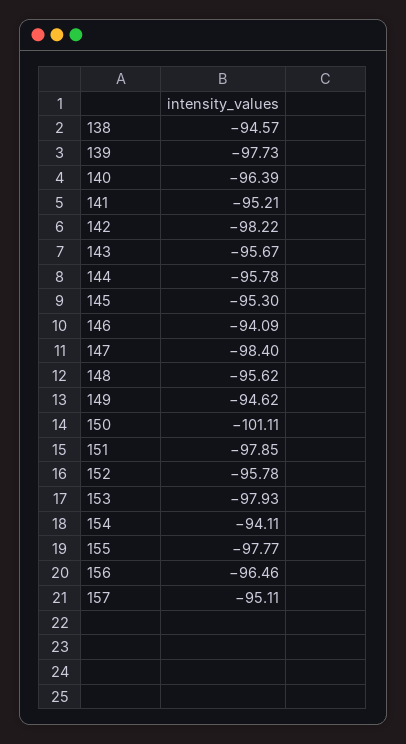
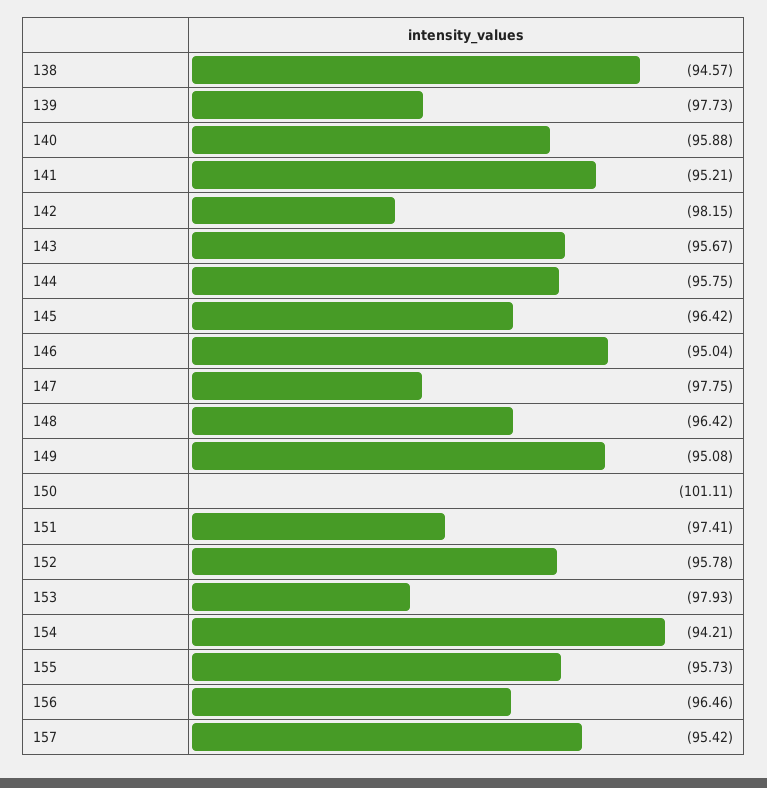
  {
    "138": -94.57,
    "139": -97.73,
-   "140": -96.39,
+   "140": -95.88,
    "141": -95.21,
-   "142": -98.22,
+   "142": -98.15,
    "143": -95.67,
-   "144": -95.78,
+   "144": -95.75,
-   "145": -95.3,
+   "145": -96.42,
-   "146": -94.09,
+   "146": -95.04,
-   "147": -98.4,
+   "147": -97.75,
-   "148": -95.62,
+   "148": -96.42,
-   "149": -94.62,
+   "149": -95.08,
    "150": -101.11,
-   "151": -97.85,
+   "151": -97.41,
    "152": -95.78,
    "153": -97.93,
-   "154": -94.11,
+   "154": -94.21,
-   "155": -97.77,
+   "155": -95.73,
    "156": -96.46,
-   "157": -95.11
+   "157": -95.42
  }

